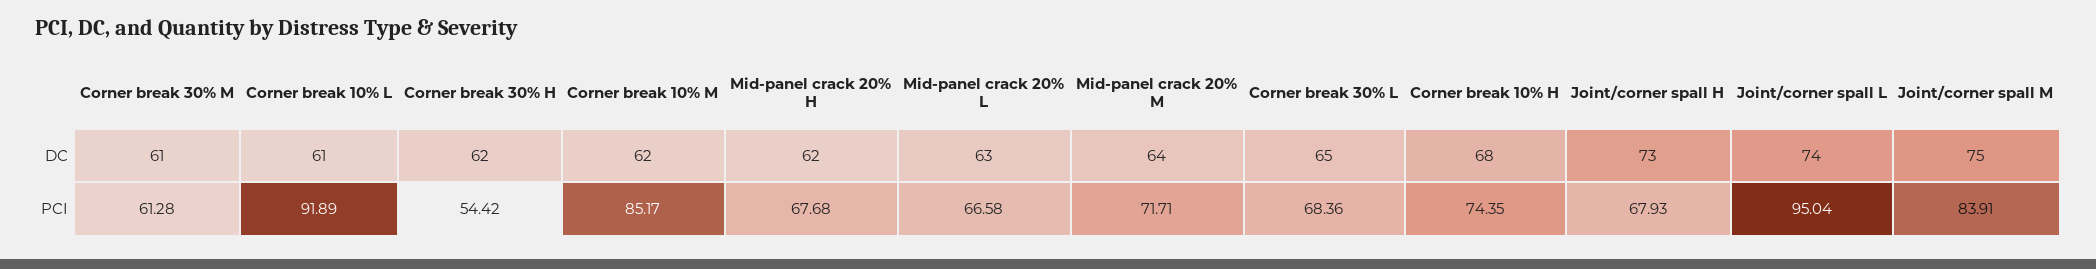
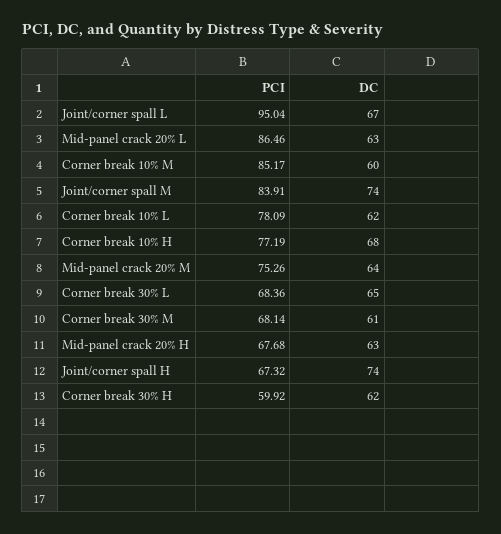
  {
    "Corner break 30% M": {
      "DC": 61,
-     "PCI": 61.28
+     "PCI": 68.14
    },
    "Corner break 10% L": {
-     "DC": 61,
+     "DC": 62,
-     "PCI": 91.89
+     "PCI": 78.09
    },
    "Corner break 30% H": {
      "DC": 62,
-     "PCI": 54.42
+     "PCI": 59.92
    },
    "Corner break 10% M": {
-     "DC": 62,
+     "DC": 60,
      "PCI": 85.17
    },
    "Mid-panel crack 20% H": {
-     "DC": 62,
+     "DC": 63,
      "PCI": 67.68
    },
    "Mid-panel crack 20% L": {
      "DC": 63,
-     "PCI": 66.58
+     "PCI": 86.46
    },
    "Mid-panel crack 20% M": {
      "DC": 64,
-     "PCI": 71.71
+     "PCI": 75.26
    },
    "Corner break 30% L": {
      "DC": 65,
      "PCI": 68.36
    },
    "Corner break 10% H": {
      "DC": 68,
-     "PCI": 74.35
+     "PCI": 77.19
    },
    "Joint/corner spall H": {
-     "DC": 73,
+     "DC": 74,
-     "PCI": 67.93
+     "PCI": 67.32
    },
    "Joint/corner spall L": {
-     "DC": 74,
+     "DC": 67,
      "PCI": 95.04
    },
    "Joint/corner spall M": {
-     "DC": 75,
+     "DC": 74,
      "PCI": 83.91
    }
  }

